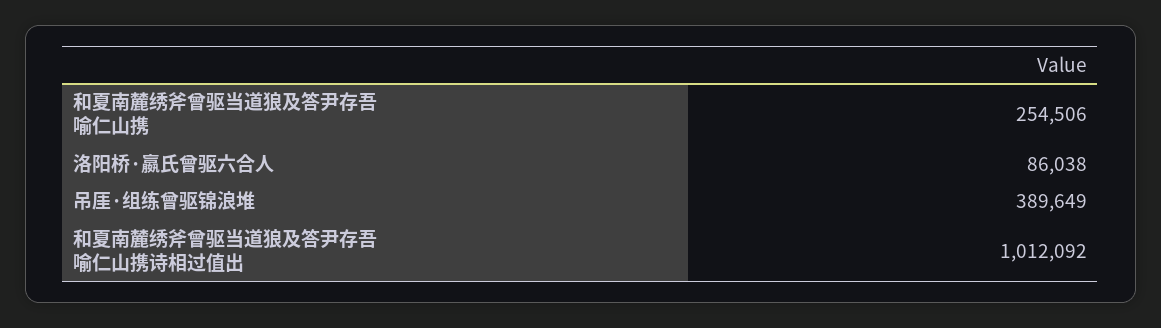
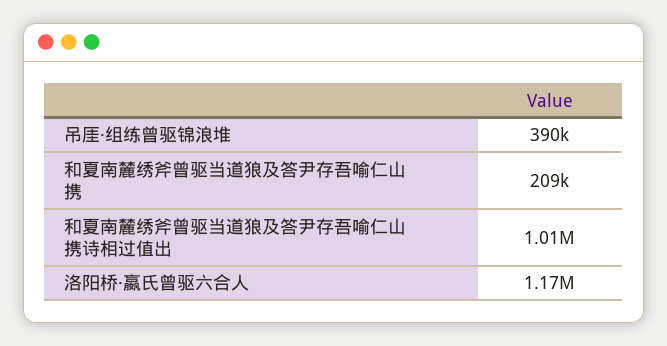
  {
-   "和夏南麓绣斧曾驱当道狼及答尹存吾喻仁山携": 254506,
+   "和夏南麓绣斧曾驱当道狼及答尹存吾喻仁山携": 209000,
-   "洛阳桥·嬴氏曾驱六合人": 86038,
+   "洛阳桥·嬴氏曾驱六合人": 1170000,
    "吊厓·组练曾驱锦浪堆": 389649,
    "和夏南麓绣斧曾驱当道狼及答尹存吾喻仁山携诗相过值出": 1012092
  }

